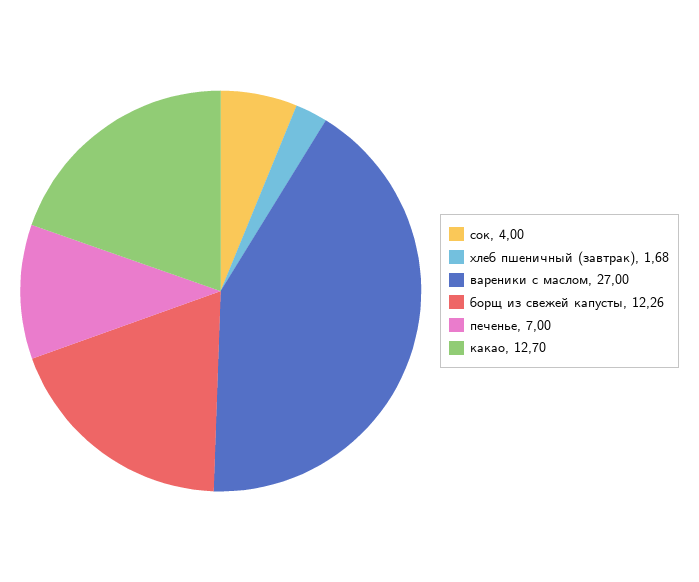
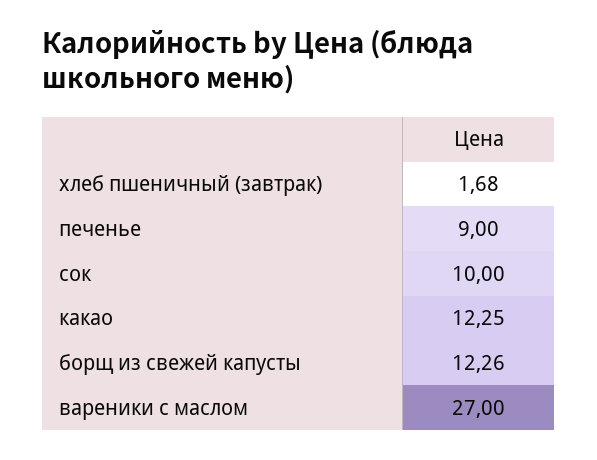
  {
-   "сок": 4,
+   "сок": 10,
    "хлеб пшеничный (завтрак)": 1.68,
    "вареники с маслом": 27,
    "борщ из свежей капусты": 12.26,
-   "печенье": 7,
+   "печенье": 9,
-   "какао": 12.7
+   "какао": 12.25
  }

